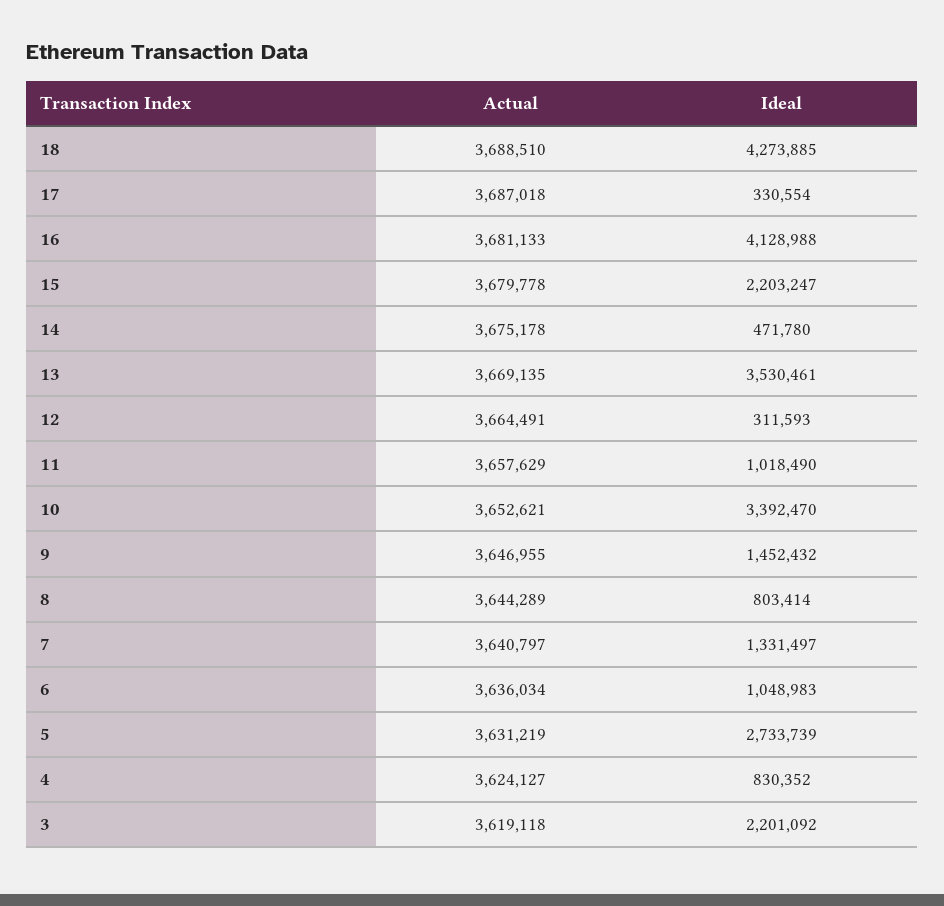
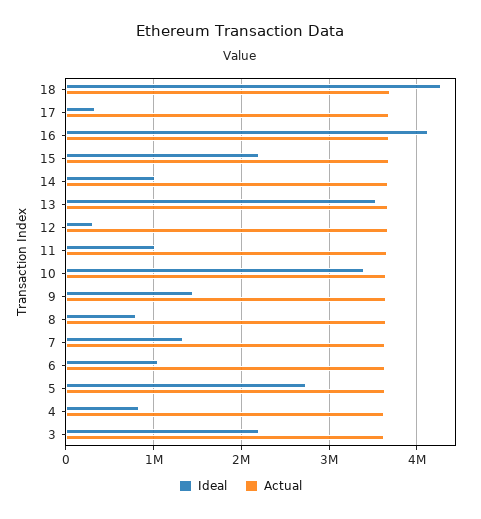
  {
    "Actual": {
      "18": 3688510,
      "17": 3687018,
      "16": 3681133,
      "15": 3679778,
      "14": 3675178,
      "13": 3669135,
      "12": 3664491,
      "11": 3657629,
      "10": 3652621,
      "9": 3646955,
      "8": 3644289,
      "7": 3640797,
      "6": 3636034,
      "5": 3631219,
      "4": 3624127,
      "3": 3619118
    },
    "Ideal": {
      "18": 4273885,
      "17": 330554,
      "16": 4128988,
      "15": 2203247,
-     "14": 471780,
+     "14": 1000000,
      "13": 3530461,
      "12": 311593,
      "11": 1018490,
      "10": 3392470,
      "9": 1452432,
      "8": 803414,
      "7": 1331497,
      "6": 1048983,
      "5": 2733739,
      "4": 830352,
      "3": 2201092
    }
  }

